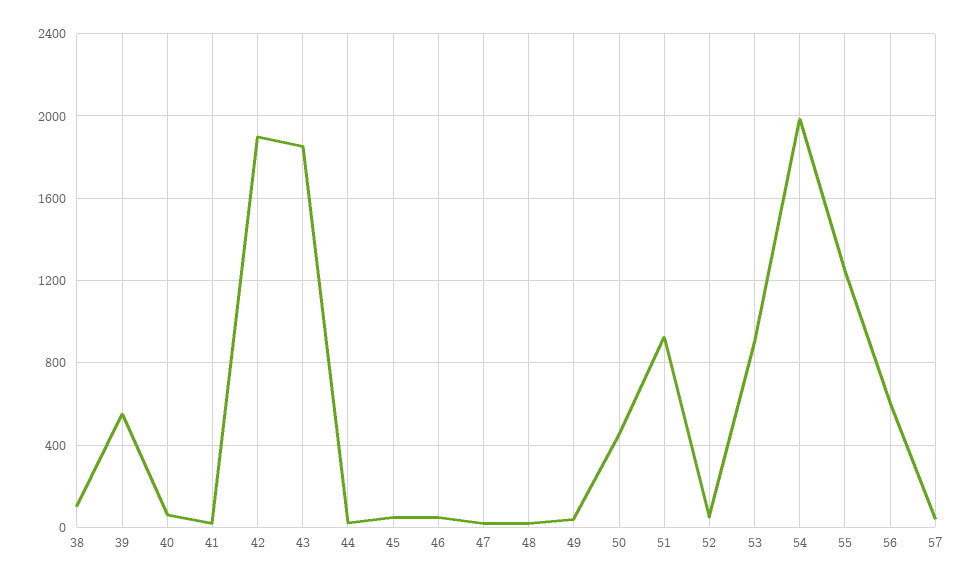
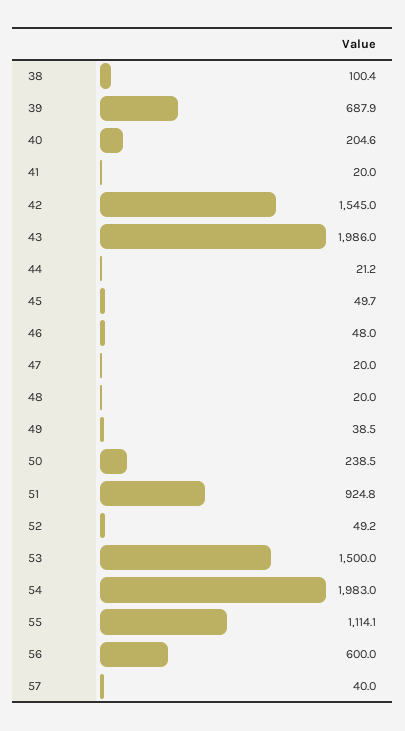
  {
    "38": 100.4,
-   "39": 550,
+   "39": 687.9,
-   "40": 50,
+   "40": 204.6,
    "41": 20,
-   "42": 1900,
+   "42": 1545,
-   "43": 1850,
+   "43": 1986,
    "44": 21.2,
    "45": 49.7,
    "46": 48,
    "47": 20,
    "48": 20,
    "49": 38.5,
-   "50": 450,
+   "50": 238.5,
    "51": 924.8,
    "52": 49.2,
-   "53": 900,
+   "53": 1500,
    "54": 1983,
-   "55": 1250,
+   "55": 1114.1,
    "56": 600,
    "57": 40
  }

